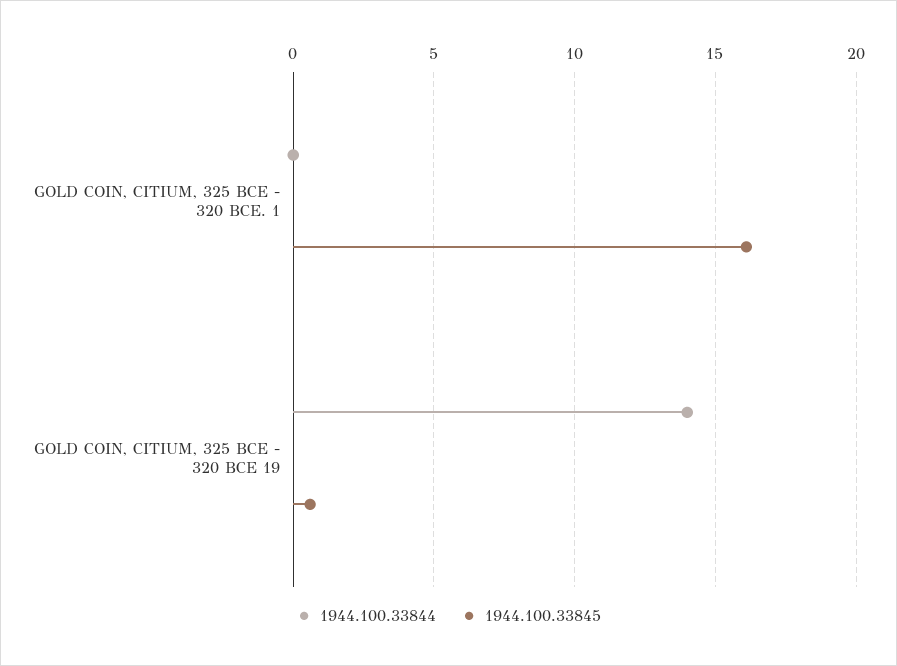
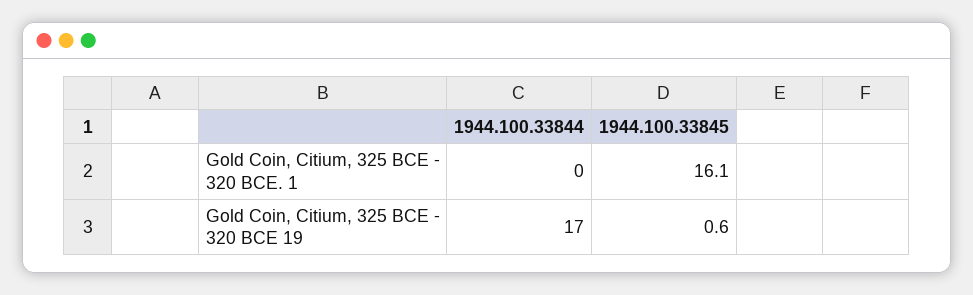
  {
    "1944.100.33844": {
      "GOLD COIN, CITIUM, 325 BCE - 320 BCE. 1": 0,
-     "GOLD COIN, CITIUM, 325 BCE - 320 BCE 19": 14
+     "GOLD COIN, CITIUM, 325 BCE - 320 BCE 19": 17
    },
    "1944.100.33845": {
      "GOLD COIN, CITIUM, 325 BCE - 320 BCE. 1": 16.1,
      "GOLD COIN, CITIUM, 325 BCE - 320 BCE 19": 0.6
    }
  }

